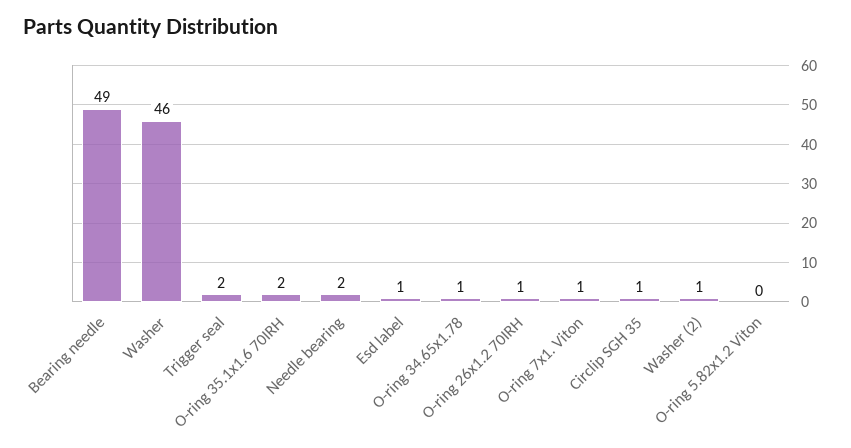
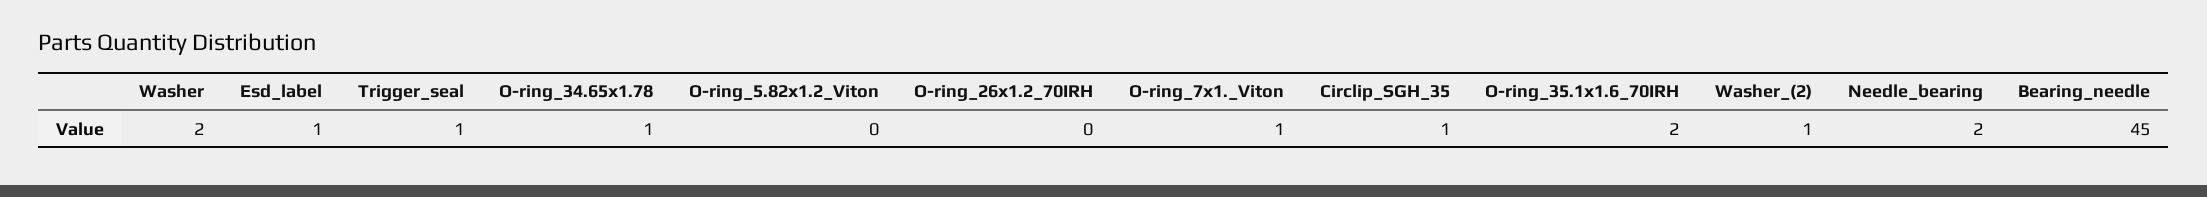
  {
-   "Bearing needle": 49,
+   "Bearing needle": 45,
-   "Washer": 46,
+   "Washer": 2,
-   "Trigger seal": 2,
+   "Trigger seal": 1,
    "O-ring 35.1x1.6 70IRH": 2,
    "Needle bearing": 2,
    "Esd label": 1,
    "O-ring 34.65x1.78": 1,
-   "O-ring 26x1.2 70IRH": 1,
+   "O-ring 26x1.2 70IRH": 0,
    "O-ring 7x1. Viton": 1,
    "Circlip SGH 35": 1,
    "Washer (2)": 1,
    "O-ring 5.82x1.2 Viton": 0
  }

